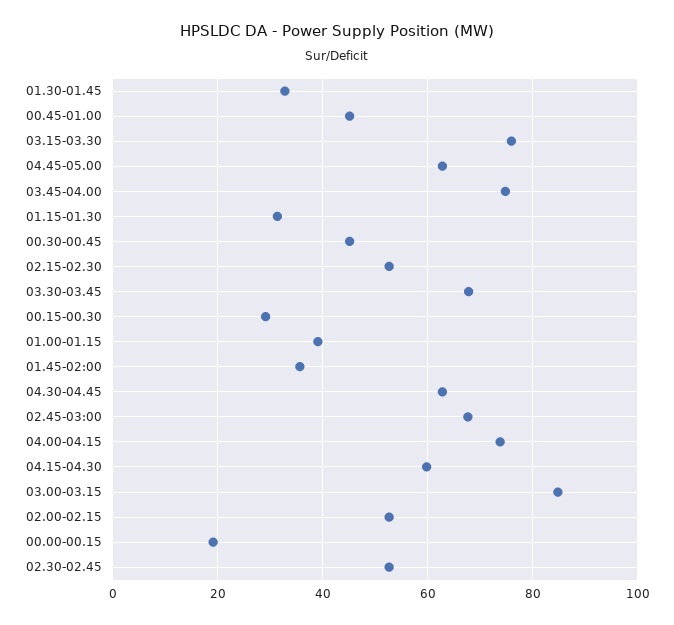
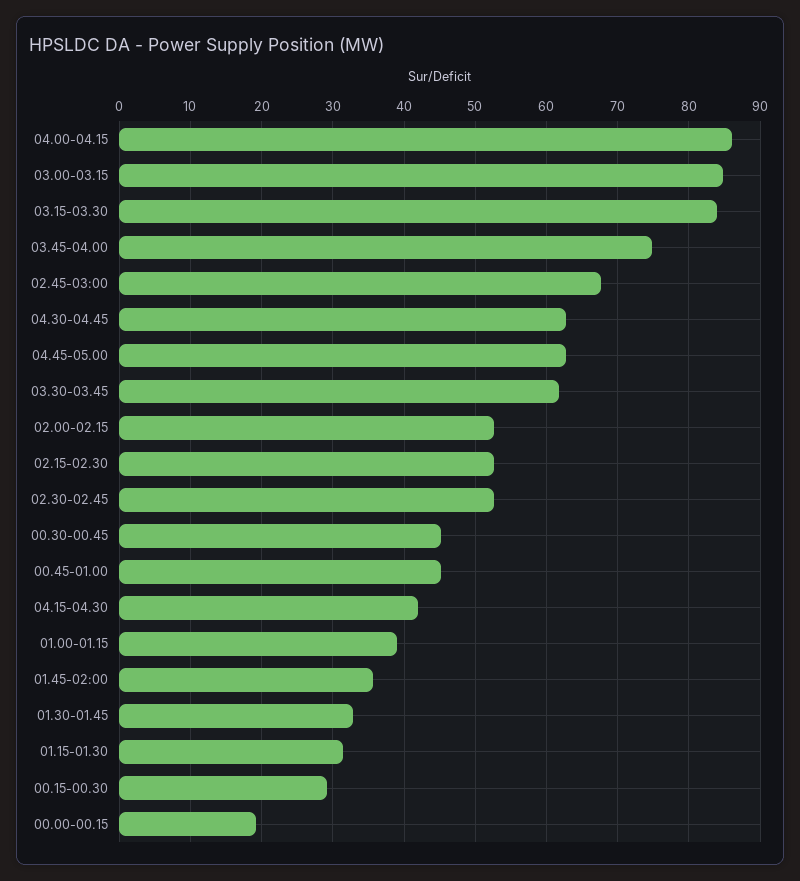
  {
    "01.30-01.45": 33,
    "00.45-01.00": 45,
-   "03.15-03.30": 76,
+   "03.15-03.30": 84,
    "04.45-05.00": 63,
    "03.45-04.00": 75,
    "01.15-01.30": 31,
    "00.30-00.45": 45,
    "02.15-02.30": 53,
-   "03.30-03.45": 68,
+   "03.30-03.45": 62,
    "00.15-00.30": 29,
    "01.00-01.15": 39,
    "01.45-02:00": 36,
    "04.30-04.45": 63,
    "02.45-03:00": 68,
-   "04.00-04.15": 74,
+   "04.00-04.15": 86,
-   "04.15-04.30": 60,
+   "04.15-04.30": 42,
    "03.00-03.15": 85,
    "02.00-02.15": 53,
    "00.00-00.15": 19,
    "02.30-02.45": 53
  }

